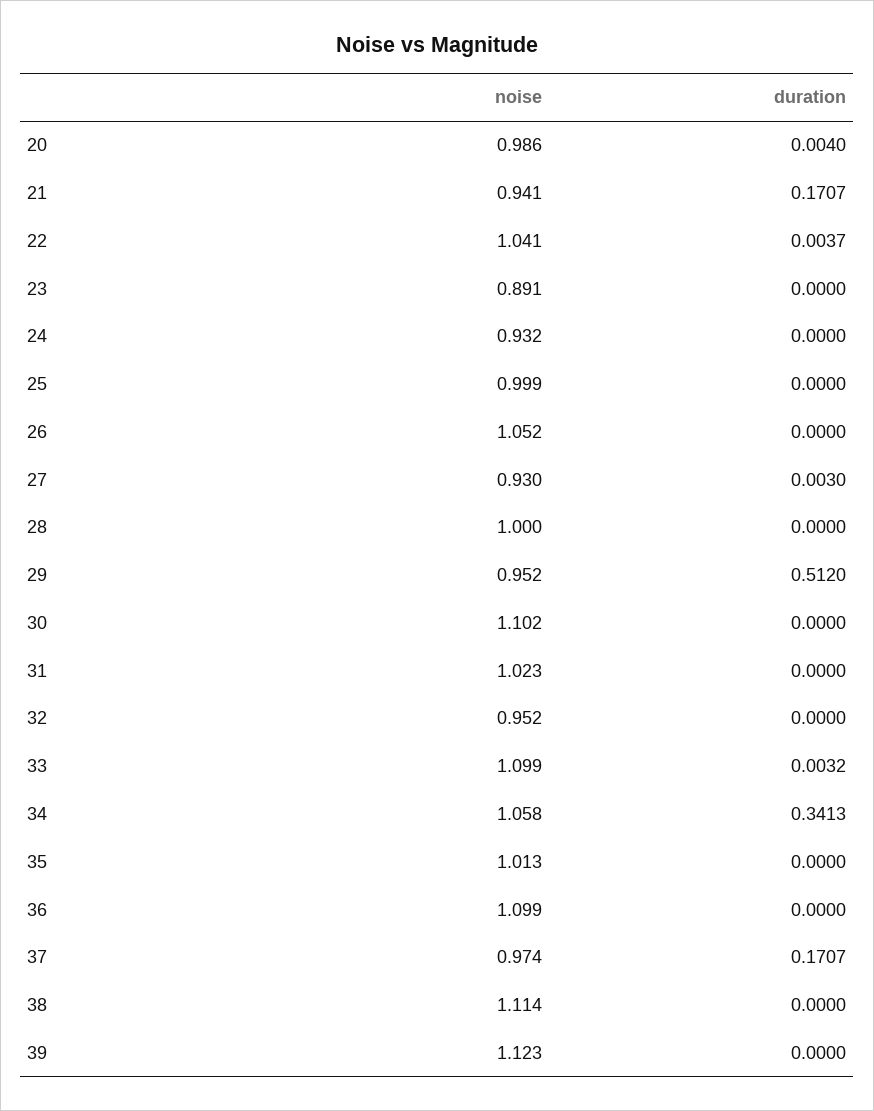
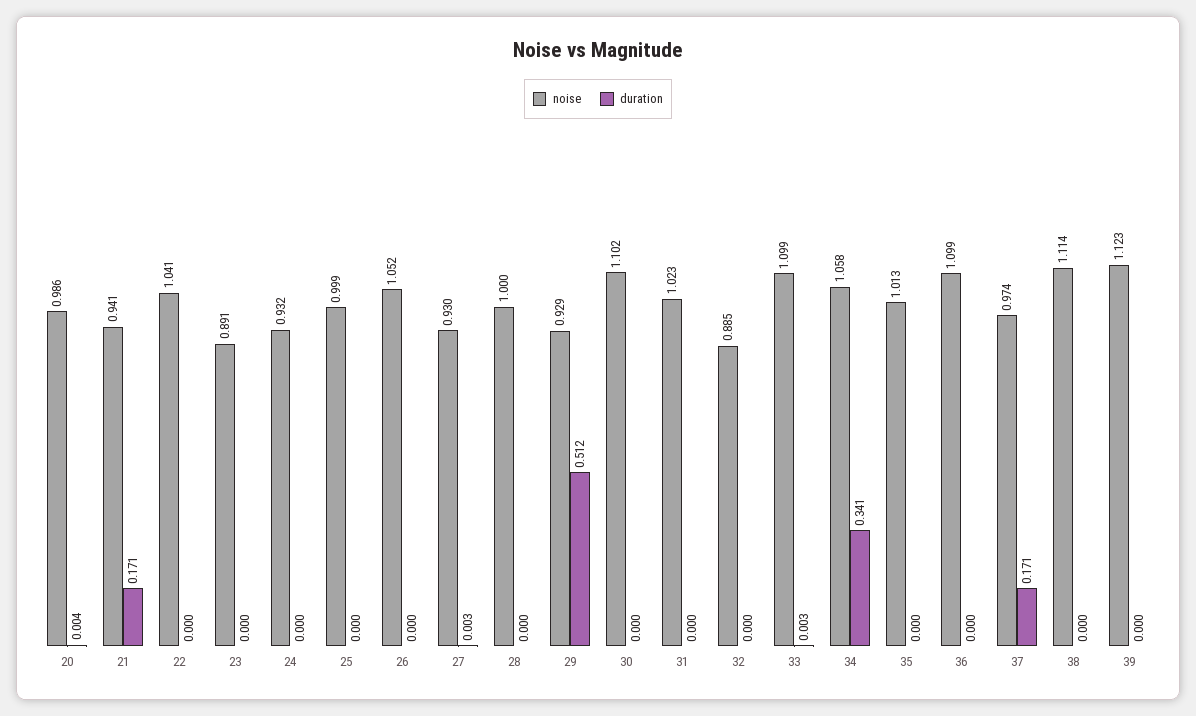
  {
    "noise": {
      "20": 0.986,
      "21": 0.941,
      "22": 1.041,
      "23": 0.891,
      "24": 0.932,
      "25": 0.999,
      "26": 1.052,
      "27": 0.93,
      "28": 1,
-     "29": 0.952,
+     "29": 0.929,
      "30": 1.102,
      "31": 1.023,
-     "32": 0.952,
+     "32": 0.885,
      "33": 1.099,
      "34": 1.058,
      "35": 1.013,
      "36": 1.099,
      "37": 0.974,
      "38": 1.114,
      "39": 1.123
    },
    "duration": {
      "20": 0.004,
      "21": 0.1707,
-     "22": 0.0037,
+     "22": 0,
      "23": 0,
      "24": 0,
      "25": 0,
      "26": 0,
      "27": 0.003,
      "28": 0,
      "29": 0.512,
      "30": 0,
      "31": 0,
      "32": 0,
      "33": 0.0032,
      "34": 0.3413,
      "35": 0,
      "36": 0,
      "37": 0.1707,
      "38": 0,
      "39": 0
    }
  }

